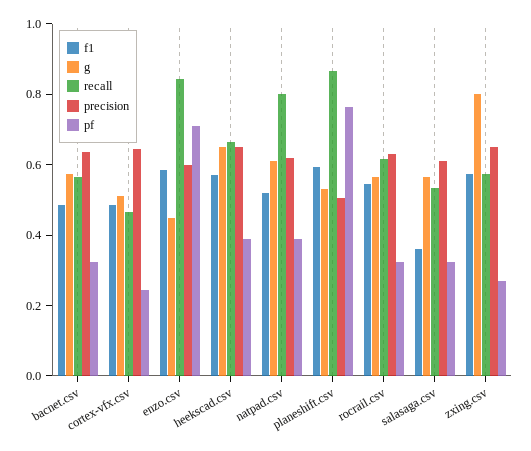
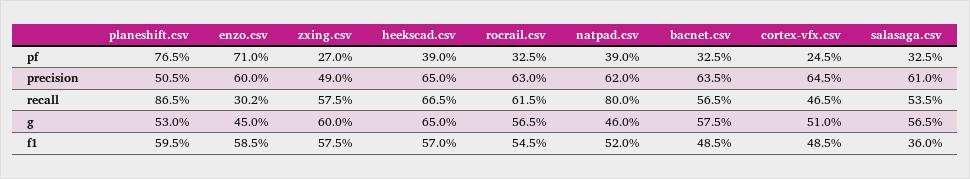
  {
    "f1": {
      "bacnet.csv": 0.485,
      "cortex-vfx.csv": 0.485,
      "enzo.csv": 0.585,
      "heekscad.csv": 0.57,
      "natpad.csv": 0.52,
      "planeshift.csv": 0.595,
      "rocrail.csv": 0.545,
      "salasaga.csv": 0.36,
      "zxing.csv": 0.575
    },
    "g": {
      "bacnet.csv": 0.575,
      "cortex-vfx.csv": 0.51,
      "enzo.csv": 0.45,
      "heekscad.csv": 0.65,
-     "natpad.csv": 0.6,
+     "natpad.csv": 0.46,
      "planeshift.csv": 0.53,
      "rocrail.csv": 0.565,
      "salasaga.csv": 0.565,
-     "zxing.csv": 0.8
+     "zxing.csv": 0.6
    },
    "recall": {
      "bacnet.csv": 0.565,
      "cortex-vfx.csv": 0.465,
-     "enzo.csv": 0.85,
+     "enzo.csv": 0.302,
      "heekscad.csv": 0.665,
      "natpad.csv": 0.8,
      "planeshift.csv": 0.865,
      "rocrail.csv": 0.615,
      "salasaga.csv": 0.535,
      "zxing.csv": 0.575
    },
    "precision": {
      "bacnet.csv": 0.635,
      "cortex-vfx.csv": 0.645,
      "enzo.csv": 0.6,
      "heekscad.csv": 0.65,
      "natpad.csv": 0.62,
      "planeshift.csv": 0.505,
      "rocrail.csv": 0.63,
      "salasaga.csv": 0.61,
-     "zxing.csv": 0.65
+     "zxing.csv": 0.49
    },
    "pf": {
      "bacnet.csv": 0.325,
      "cortex-vfx.csv": 0.245,
      "enzo.csv": 0.71,
      "heekscad.csv": 0.39,
      "natpad.csv": 0.39,
      "planeshift.csv": 0.765,
      "rocrail.csv": 0.325,
      "salasaga.csv": 0.325,
      "zxing.csv": 0.27
    }
  }

